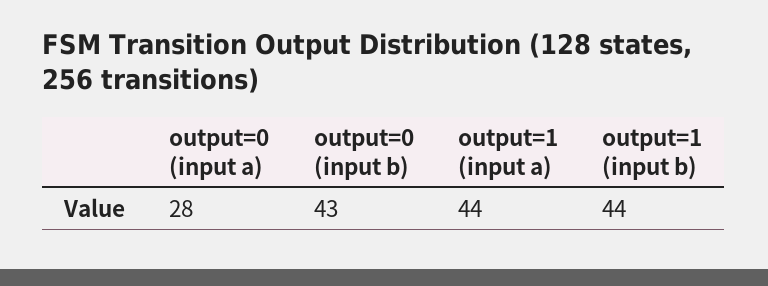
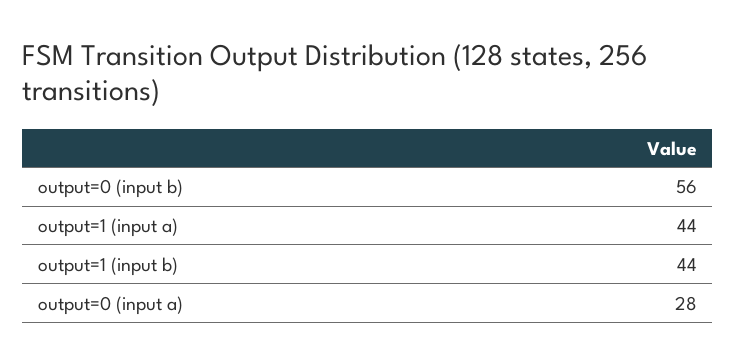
  {
    "output=0 (input a)": 28,
-   "output=0 (input b)": 43,
+   "output=0 (input b)": 56,
    "output=1 (input a)": 44,
    "output=1 (input b)": 44
  }

